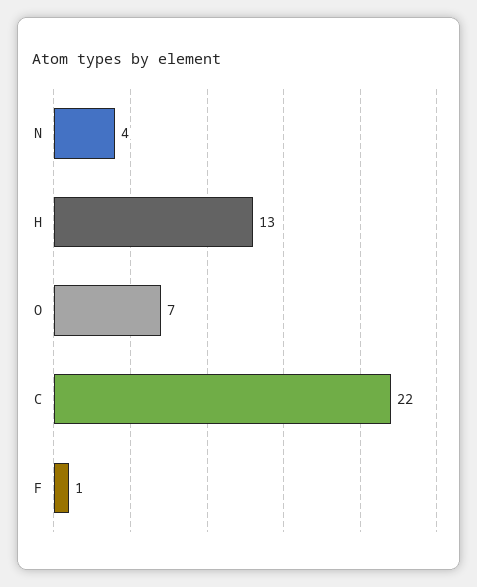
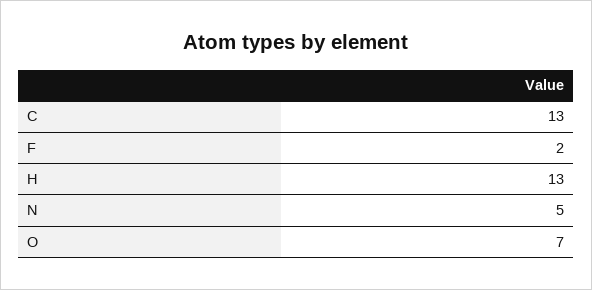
  {
-   "N": 4,
+   "N": 5,
    "H": 13,
    "O": 7,
-   "C": 22,
+   "C": 13,
-   "F": 1
+   "F": 2
  }

